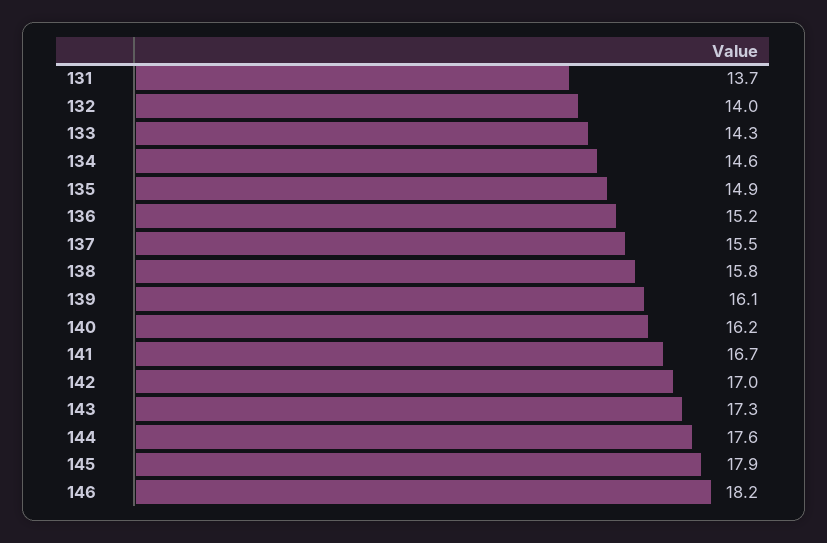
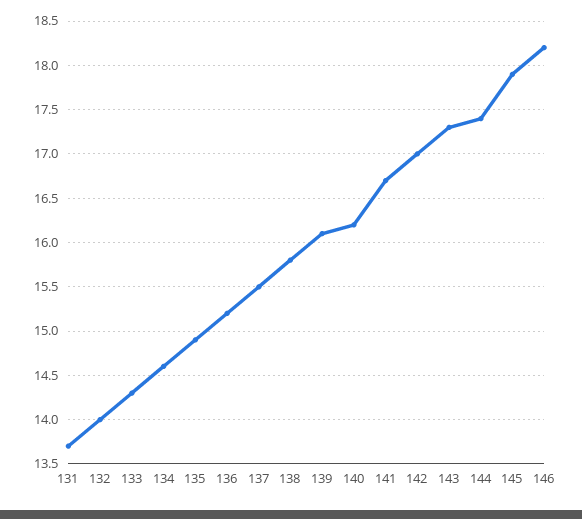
  {
    "131": 13.7,
    "132": 14,
    "133": 14.3,
    "134": 14.6,
    "135": 14.9,
    "136": 15.2,
    "137": 15.5,
    "138": 15.8,
    "139": 16.1,
    "140": 16.2,
    "141": 16.7,
    "142": 17,
    "143": 17.3,
-   "144": 17.6,
+   "144": 17.4,
    "145": 17.9,
    "146": 18.2
  }

